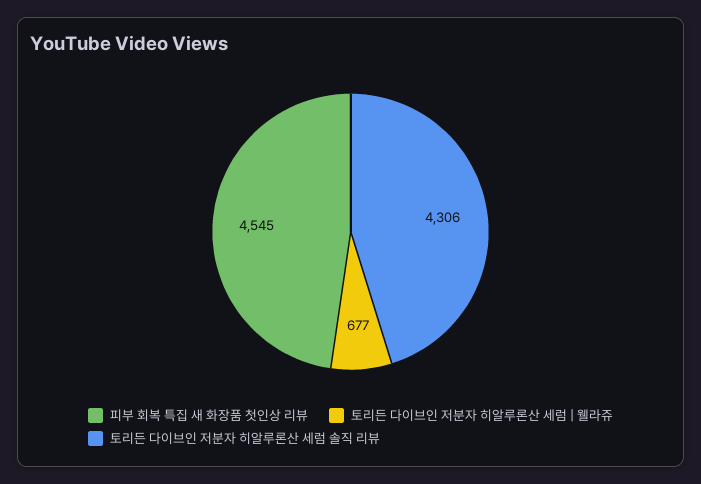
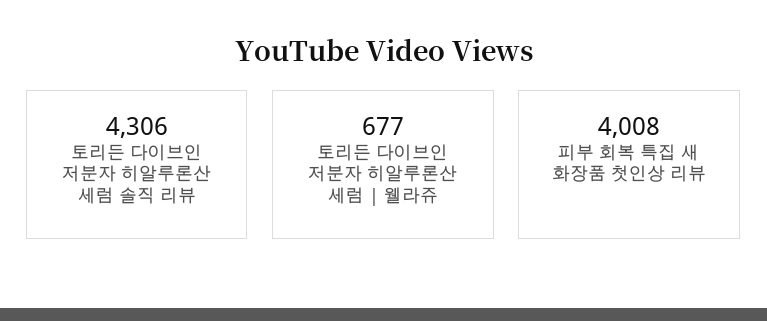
  {
-   "피부 회복 특집 새 화장품 첫인상 리뷰": 4545,
+   "피부 회복 특집 새 화장품 첫인상 리뷰": 4008,
    "토리든 다이브인 저분자 히알루론산 세럼 | 웰라쥬": 677,
    "토리든 다이브인 저분자 히알루론산 세럼 솔직 리뷰": 4306
  }

